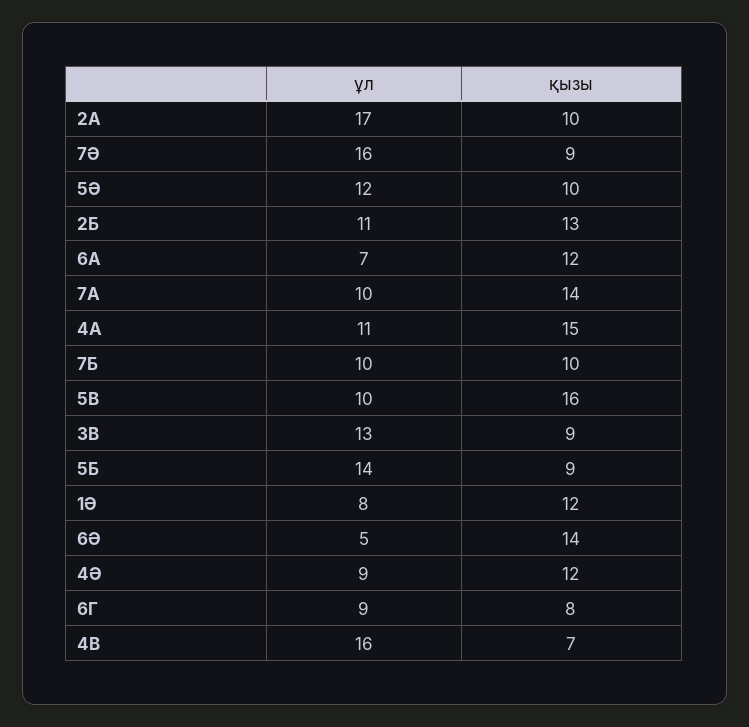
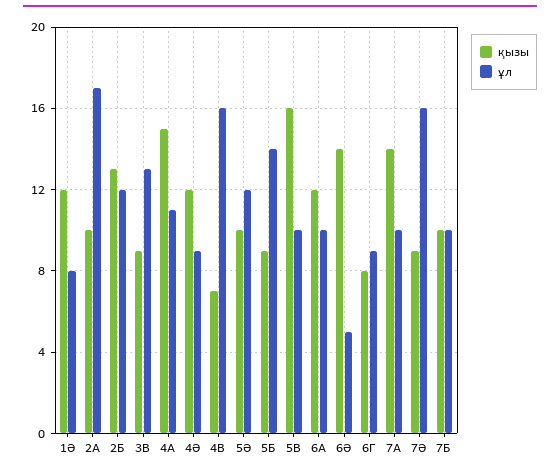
  {
    "ұл": {
      "2А": 17,
      "7Ә": 16,
      "5Ә": 12,
-     "2Б": 11,
+     "2Б": 12,
-     "6А": 7,
+     "6А": 10,
      "7А": 10,
      "4А": 11,
      "7Б": 10,
      "5В": 10,
      "3В": 13,
      "5Б": 14,
      "1Ә": 8,
      "6Ә": 5,
      "4Ә": 9,
      "6Г": 9,
      "4В": 16
    },
    "қызы": {
      "2А": 10,
      "7Ә": 9,
      "5Ә": 10,
      "2Б": 13,
      "6А": 12,
      "7А": 14,
      "4А": 15,
      "7Б": 10,
      "5В": 16,
      "3В": 9,
      "5Б": 9,
      "1Ә": 12,
      "6Ә": 14,
      "4Ә": 12,
      "6Г": 8,
      "4В": 7
    }
  }

